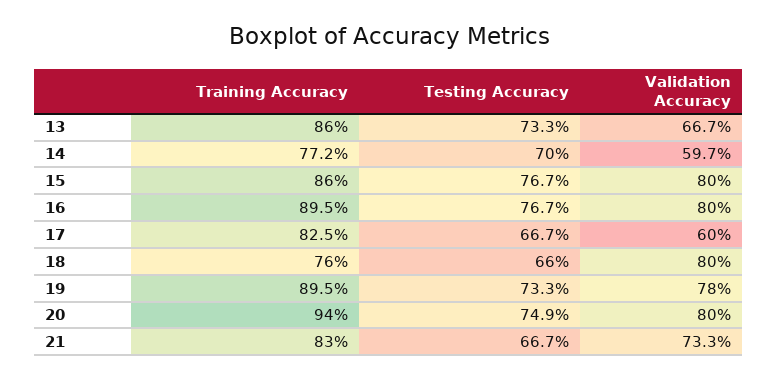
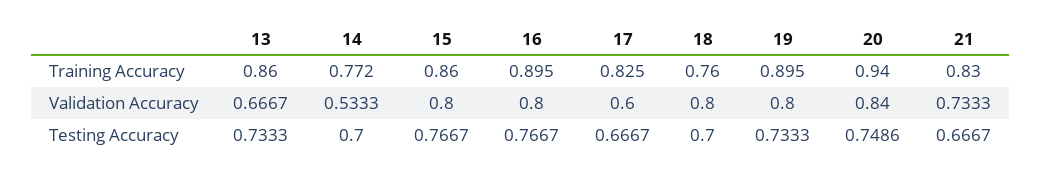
  {
    "Training Accuracy": {
      "13": 0.86,
      "14": 0.772,
      "15": 0.86,
      "16": 0.895,
      "17": 0.825,
      "18": 0.76,
      "19": 0.895,
      "20": 0.94,
      "21": 0.83
    },
    "Testing Accuracy": {
      "13": 0.7333,
      "14": 0.7,
      "15": 0.7667,
      "16": 0.7667,
      "17": 0.6667,
-     "18": 0.66,
+     "18": 0.7,
      "19": 0.7333,
      "20": 0.7486,
      "21": 0.6667
    },
    "Validation Accuracy": {
      "13": 0.6667,
-     "14": 0.597,
+     "14": 0.5333,
      "15": 0.8,
      "16": 0.8,
      "17": 0.6,
      "18": 0.8,
-     "19": 0.78,
+     "19": 0.8,
-     "20": 0.8,
+     "20": 0.84,
      "21": 0.7333
    }
  }

